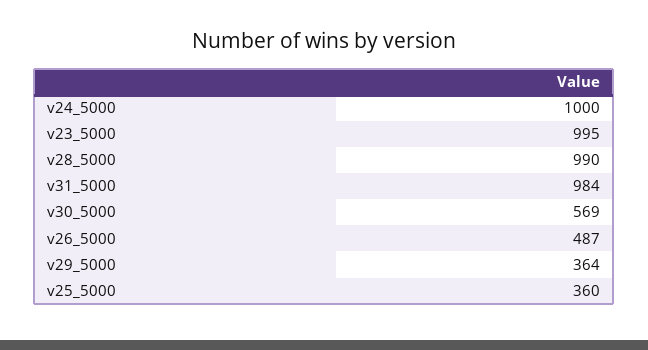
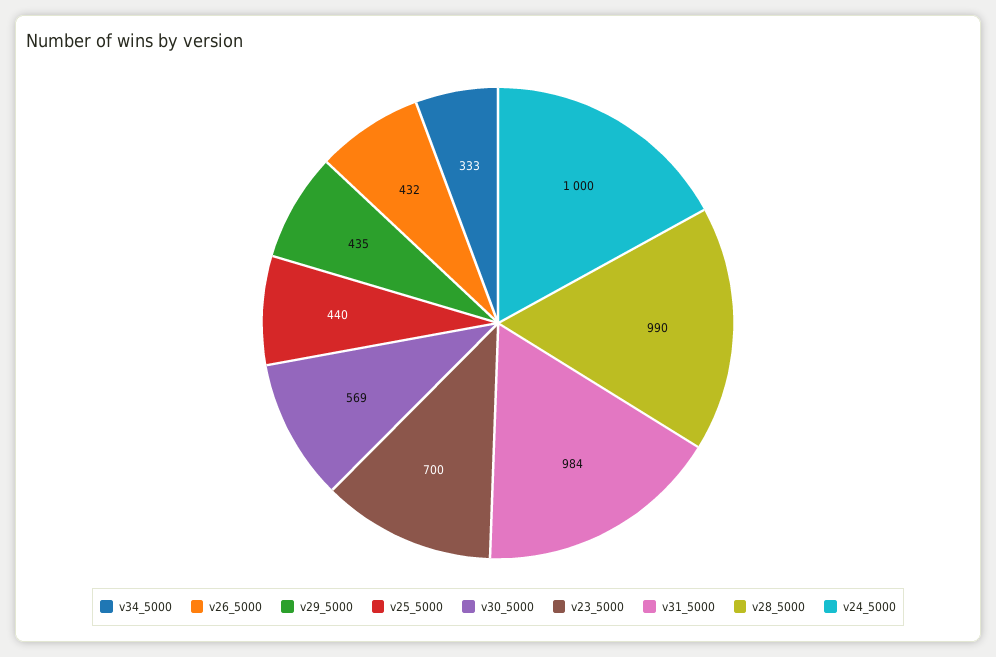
  {
    "v24_5000": 1000,
-   "v23_5000": 995,
+   "v23_5000": 700,
    "v28_5000": 990,
    "v31_5000": 984,
    "v30_5000": 569,
-   "v26_5000": 487,
+   "v26_5000": 432,
-   "v29_5000": 364,
+   "v29_5000": 435,
-   "v25_5000": 360
+   "v25_5000": 440,
+   "v34_5000": 333
  }

